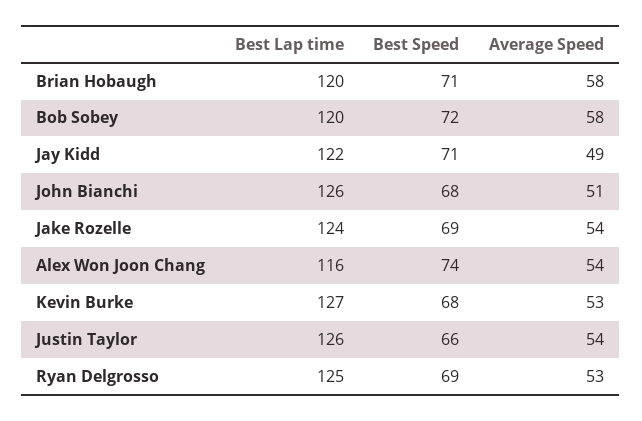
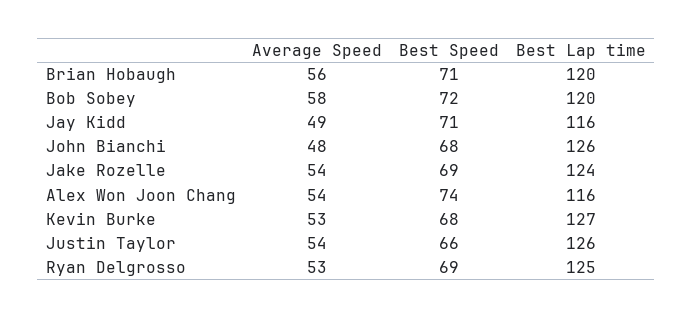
  {
    "Best Lap time": {
      "Brian Hobaugh": 120,
      "Bob Sobey": 120,
-     "Jay Kidd": 122,
+     "Jay Kidd": 116,
      "John Bianchi": 126,
      "Jake Rozelle": 124,
      "Alex Won Joon Chang": 116,
      "Kevin Burke": 127,
      "Justin Taylor": 126,
      "Ryan Delgrosso": 125
    },
    "Best Speed": {
      "Brian Hobaugh": 71,
      "Bob Sobey": 72,
      "Jay Kidd": 71,
      "John Bianchi": 68,
      "Jake Rozelle": 69,
      "Alex Won Joon Chang": 74,
      "Kevin Burke": 68,
      "Justin Taylor": 66,
      "Ryan Delgrosso": 69
    },
    "Average Speed": {
-     "Brian Hobaugh": 58,
+     "Brian Hobaugh": 56,
      "Bob Sobey": 58,
      "Jay Kidd": 49,
-     "John Bianchi": 51,
+     "John Bianchi": 48,
      "Jake Rozelle": 54,
      "Alex Won Joon Chang": 54,
      "Kevin Burke": 53,
      "Justin Taylor": 54,
      "Ryan Delgrosso": 53
    }
  }

